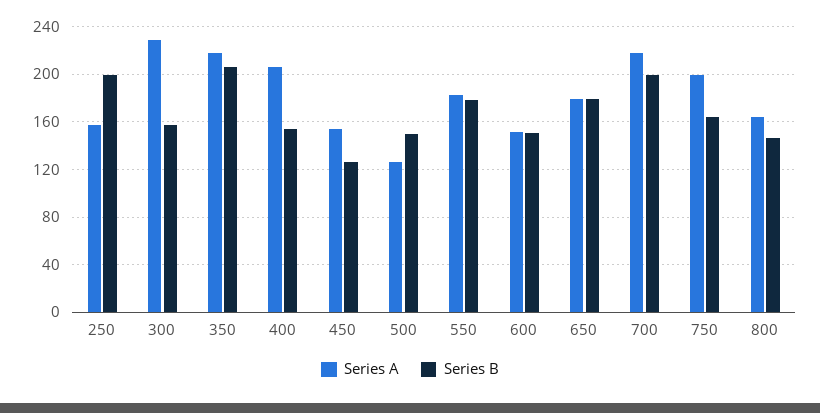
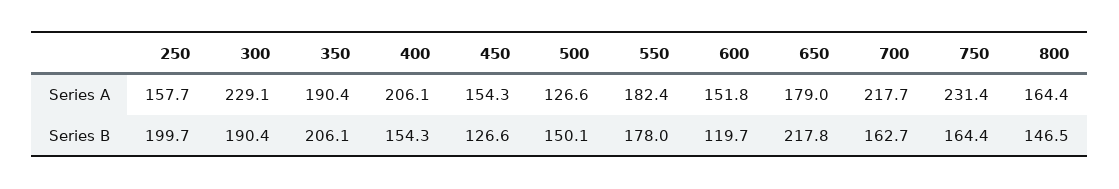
  {
    "Series A": {
      "250": 157.7,
      "300": 229.1,
-     "350": 220,
+     "350": 190.4,
      "400": 206.1,
      "450": 154.3,
      "500": 126.6,
      "550": 182.4,
      "600": 151.8,
      "650": 179,
      "700": 217.7,
-     "750": 200,
+     "750": 231.4,
      "800": 164.4
    },
    "Series B": {
      "250": 199.7,
-     "300": 160,
+     "300": 190.4,
      "350": 206.1,
      "400": 154.3,
      "450": 126.6,
      "500": 150.1,
      "550": 178,
-     "600": 150,
+     "600": 119.7,
-     "650": 180,
+     "650": 217.8,
-     "700": 200,
+     "700": 162.7,
      "750": 164.4,
      "800": 146.5
    }
  }

